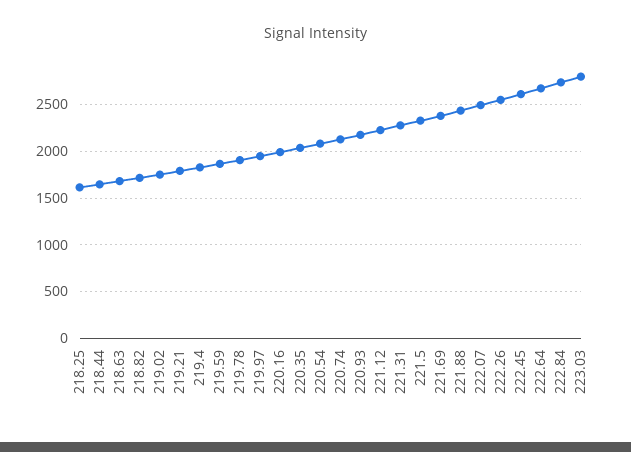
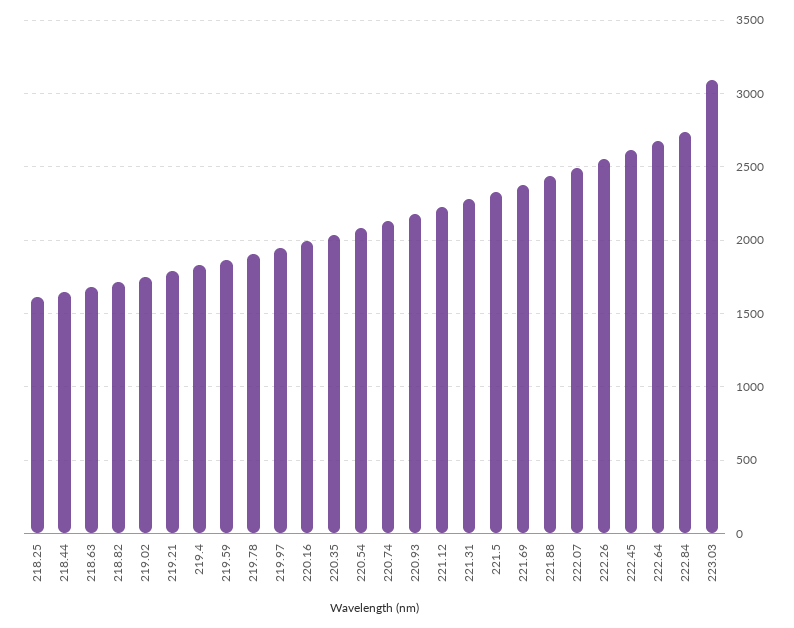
  {
    "218.25": 1600,
    "218.44": 1650,
    "218.63": 1700,
    "218.82": 1700,
    "219.02": 1750,
    "219.21": 1800,
    "219.4": 1850,
    "219.59": 1850,
    "219.78": 1900,
    "219.97": 1950,
    "220.16": 2000,
    "220.35": 2050,
    "220.54": 2100,
    "220.74": 2150,
    "220.93": 2200,
    "221.12": 2250,
    "221.31": 2300,
    "221.5": 2350,
    "221.69": 2400,
    "221.88": 2450,
    "222.07": 2500,
    "222.26": 2550,
    "222.45": 2600,
    "222.64": 2650,
    "222.84": 2750,
-   "223.03": 2800
+   "223.03": 3100
  }

